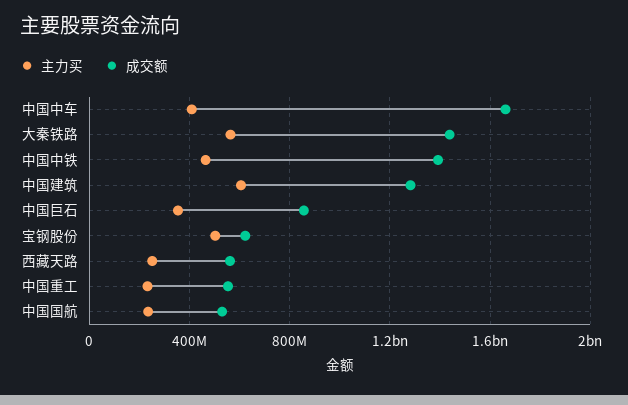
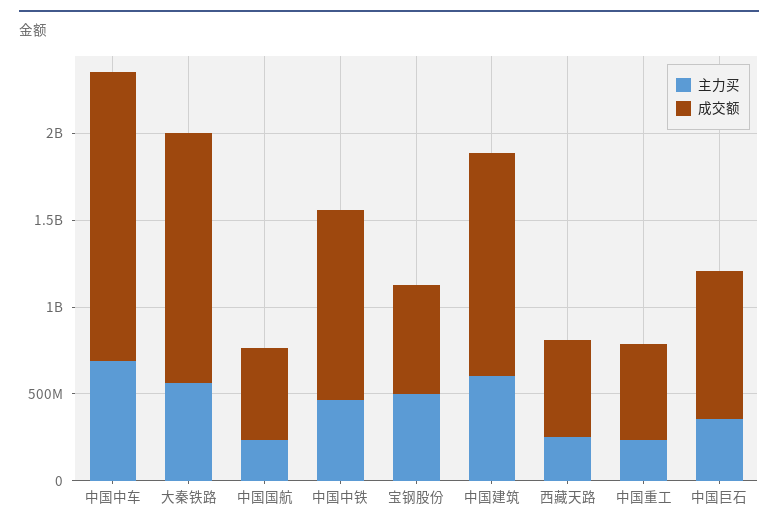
  {
    "主力买": {
-     "中国中车": 400000000,
+     "中国中车": 700000000,
      "大秦铁路": 550000000,
      "中国中铁": 450000000,
      "中国建筑": 600000000,
      "中国巨石": 350000000,
      "宝钢股份": 500000000,
      "西藏天路": 250000000,
      "中国重工": 250000000,
      "中国国航": 250000000
    },
    "成交额": {
      "中国中车": 1650000000,
      "大秦铁路": 1450000000,
-     "中国中铁": 1400000000,
+     "中国中铁": 1100000000,
      "中国建筑": 1300000000,
      "中国巨石": 850000000,
      "宝钢股份": 600000000,
      "西藏天路": 550000000,
      "中国重工": 550000000,
      "中国国航": 550000000
    }
  }

